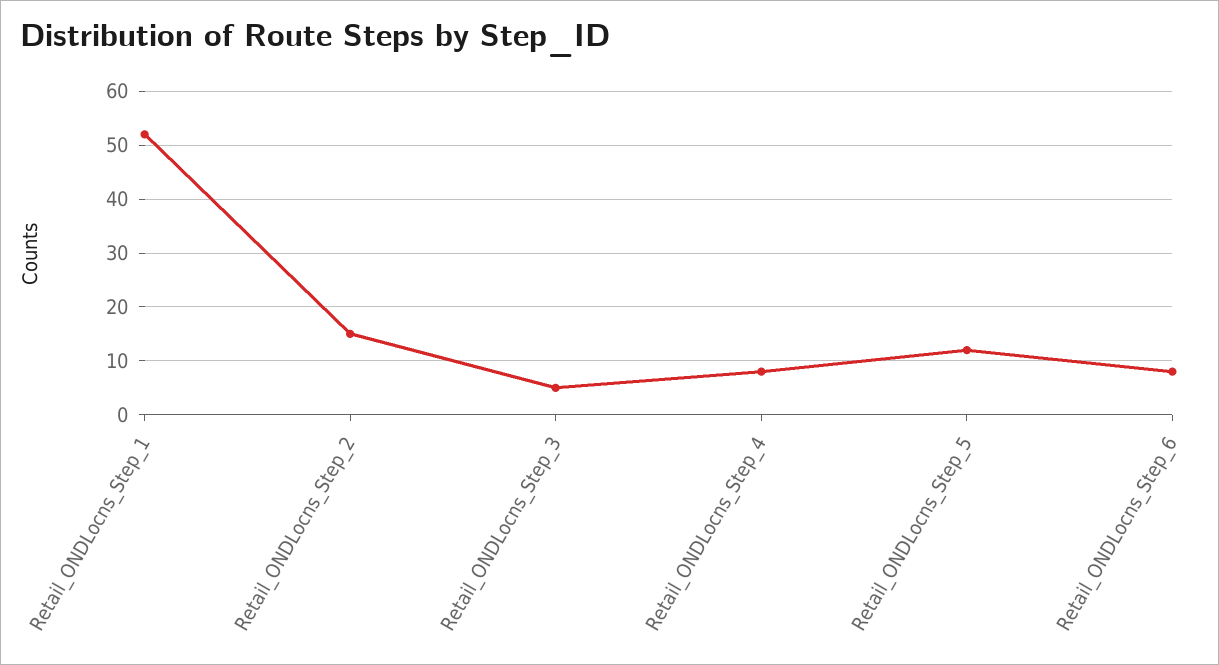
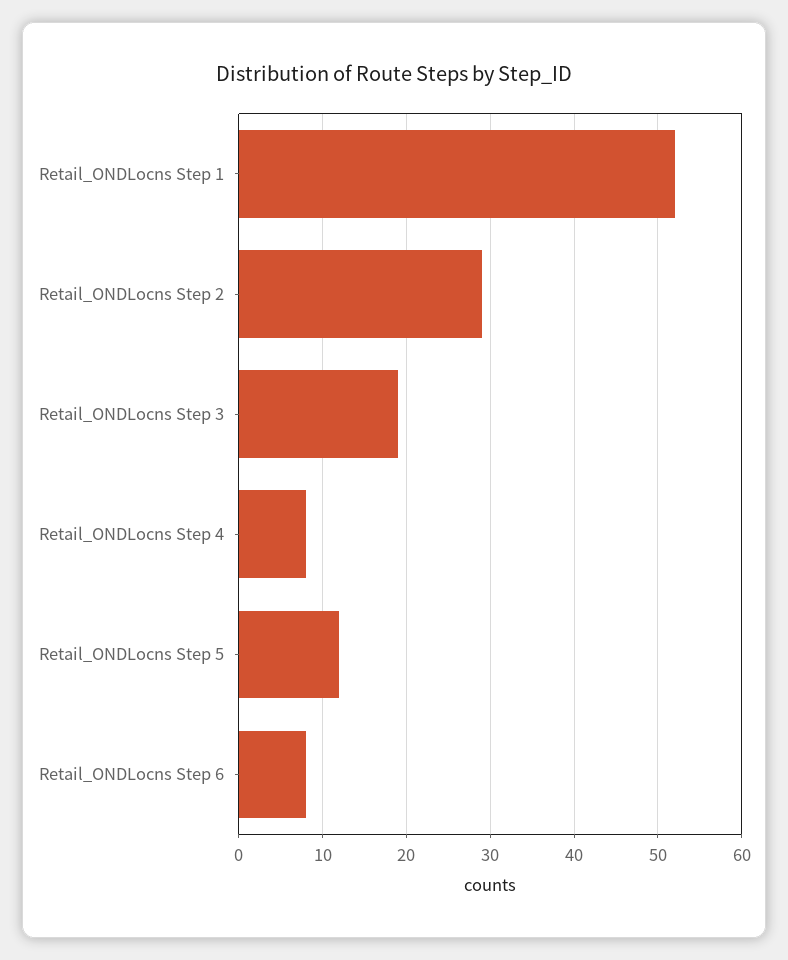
  {
    "Retail_ONDLocns_Step_1": 52,
-   "Retail_ONDLocns_Step_2": 15,
+   "Retail_ONDLocns_Step_2": 29,
-   "Retail_ONDLocns_Step_3": 5,
+   "Retail_ONDLocns_Step_3": 19,
    "Retail_ONDLocns_Step_4": 8,
    "Retail_ONDLocns_Step_5": 12,
    "Retail_ONDLocns_Step_6": 8
  }

